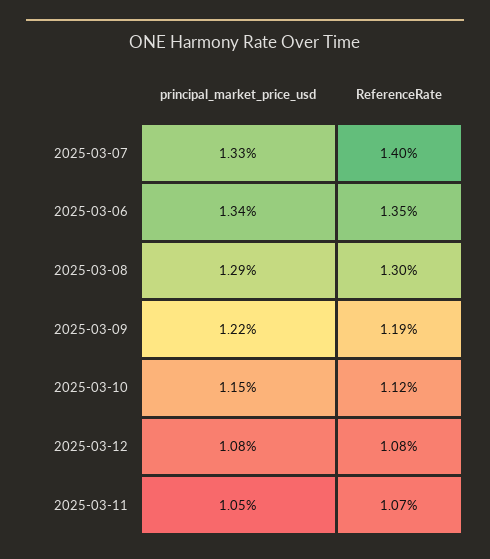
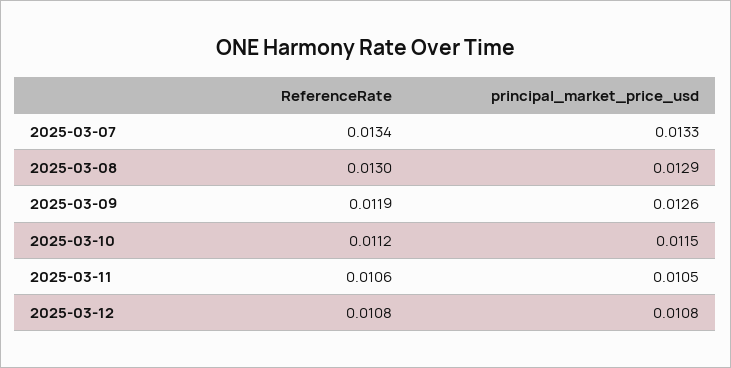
  {
    "principal_market_price_usd": {
      "2025-03-07": 0.0133,
-     "2025-03-06": 0.0134,
      "2025-03-08": 0.0129,
-     "2025-03-09": 0.0122,
+     "2025-03-09": 0.0126,
      "2025-03-10": 0.0115,
      "2025-03-12": 0.0108,
      "2025-03-11": 0.0105
    },
    "ReferenceRate": {
-     "2025-03-07": 0.014,
+     "2025-03-07": 0.0134,
-     "2025-03-06": 0.0135,
      "2025-03-08": 0.013,
      "2025-03-09": 0.0119,
      "2025-03-10": 0.0112,
      "2025-03-12": 0.0108,
-     "2025-03-11": 0.0107
+     "2025-03-11": 0.0106
    }
  }

